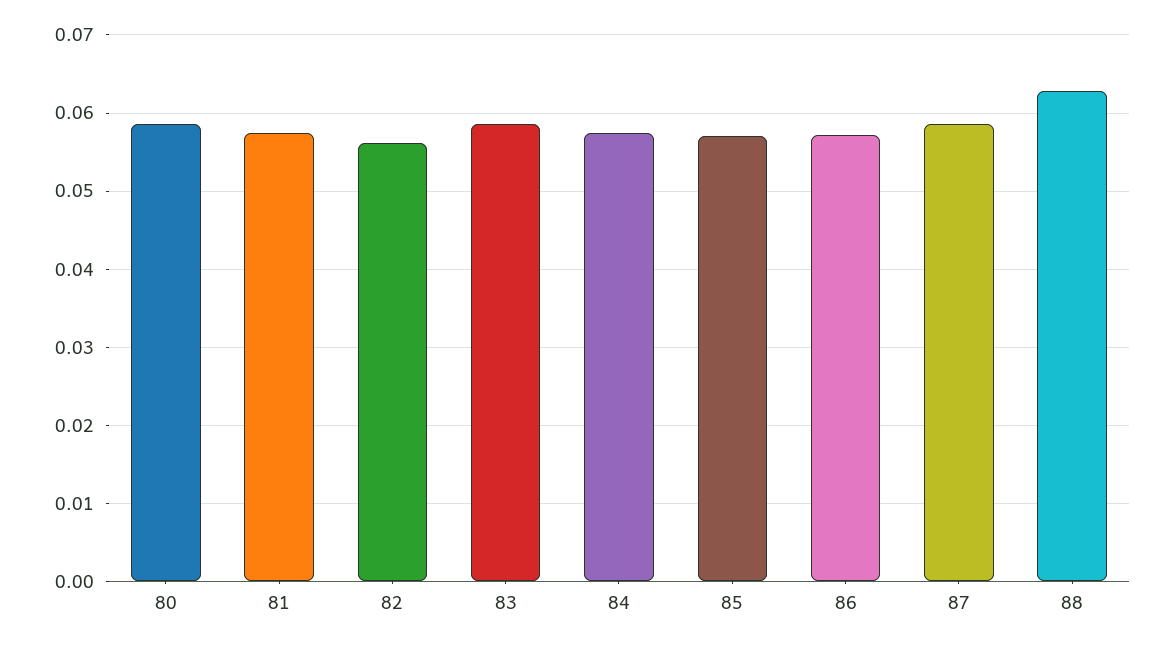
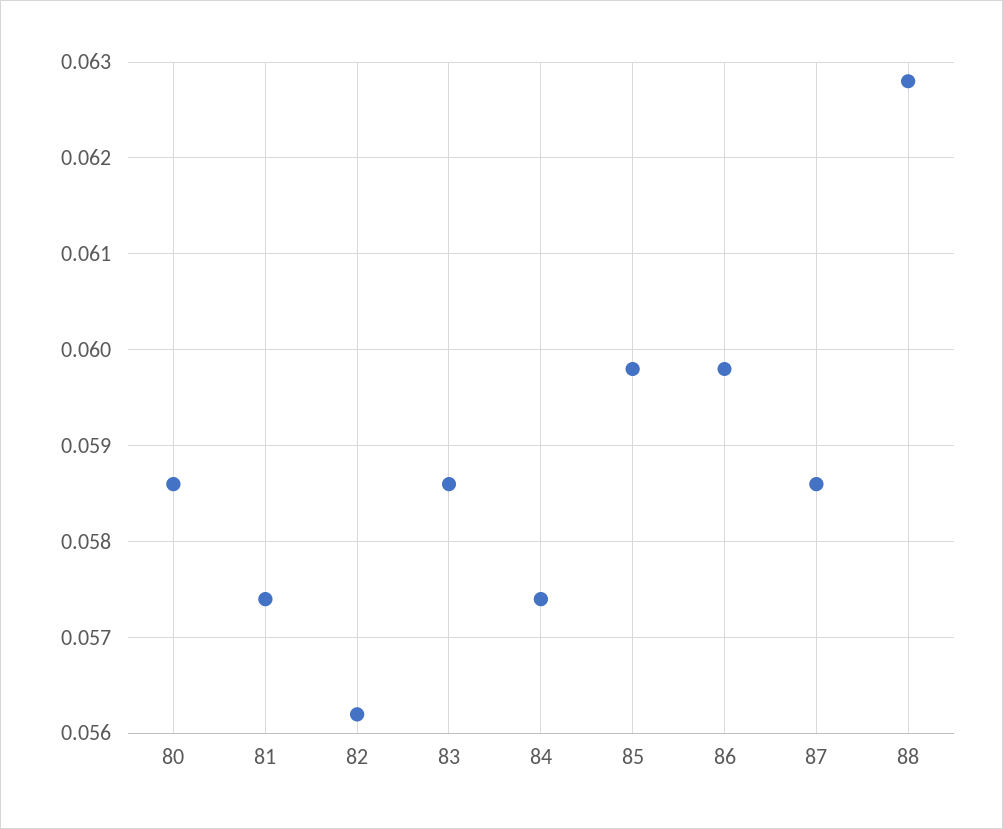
  {
    "80": 0.0586,
    "81": 0.0574,
    "82": 0.0562,
    "83": 0.0586,
    "84": 0.0574,
-   "85": 0.057,
+   "85": 0.0598,
-   "86": 0.057,
+   "86": 0.0598,
    "87": 0.0586,
    "88": 0.0628
  }

